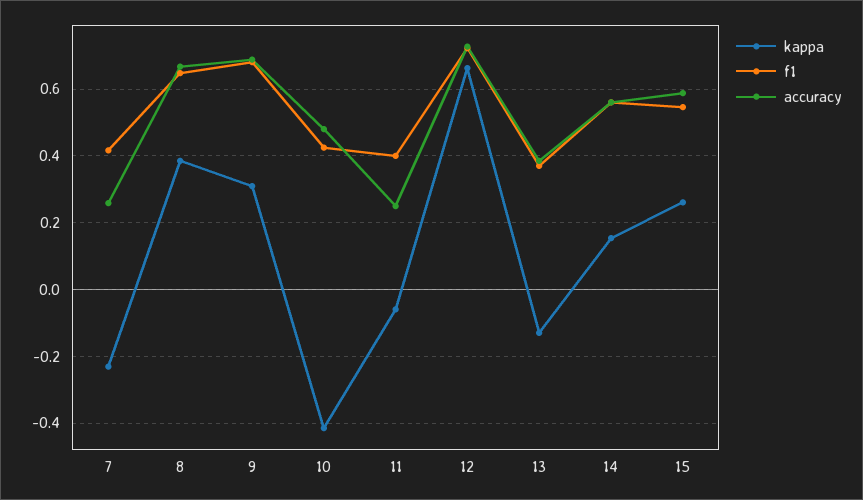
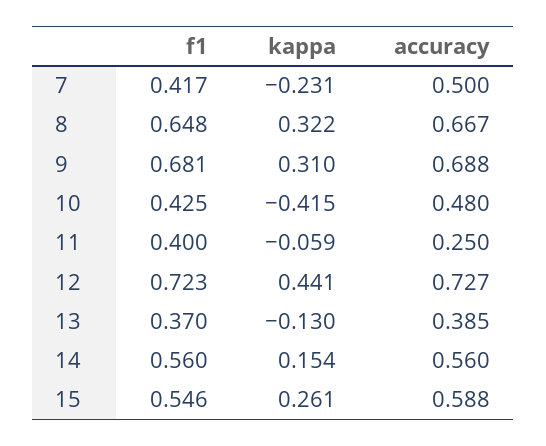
  {
    "kappa": {
      "7": -0.231,
-     "8": 0.38,
+     "8": 0.322,
      "9": 0.31,
      "10": -0.415,
      "11": -0.059,
-     "12": 0.66,
+     "12": 0.441,
      "13": -0.13,
      "14": 0.154,
      "15": 0.261
    },
    "f1": {
      "7": 0.417,
      "8": 0.648,
      "9": 0.681,
      "10": 0.425,
      "11": 0.4,
      "12": 0.723,
      "13": 0.37,
      "14": 0.56,
      "15": 0.546
    },
    "accuracy": {
-     "7": 0.26,
+     "7": 0.5,
      "8": 0.667,
      "9": 0.688,
      "10": 0.48,
      "11": 0.25,
      "12": 0.727,
      "13": 0.385,
      "14": 0.56,
      "15": 0.588
    }
  }

